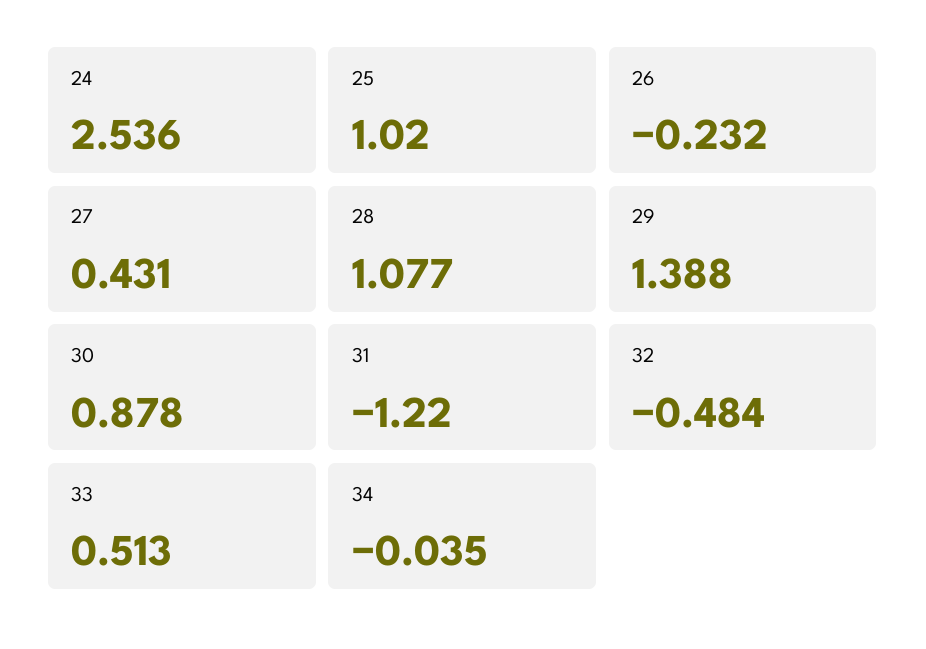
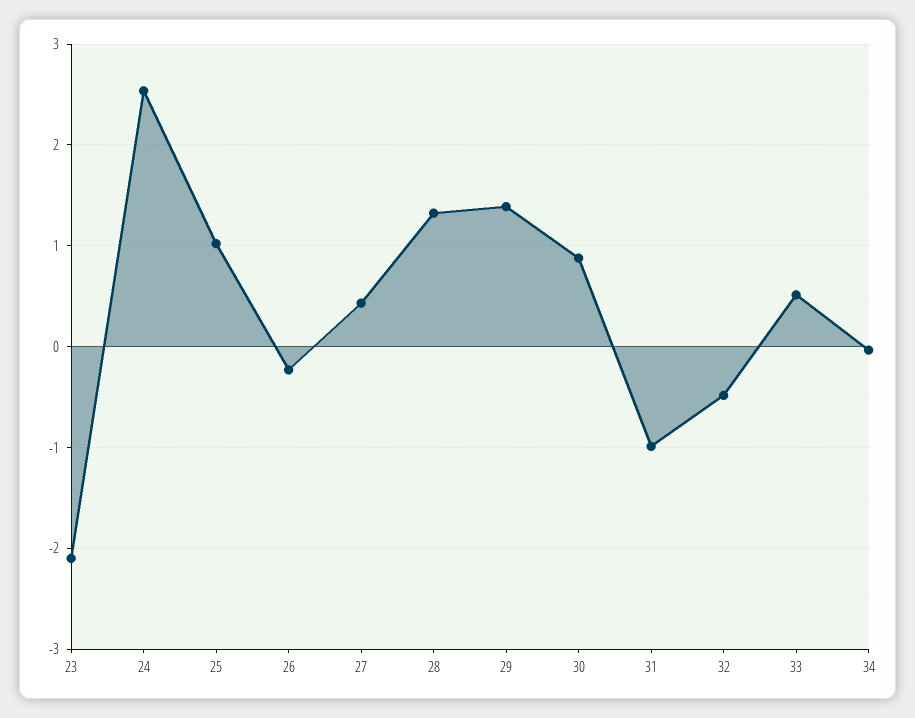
  {
    "24": 2.536,
    "25": 1.02,
    "26": -0.232,
    "27": 0.431,
-   "28": 1.077,
+   "28": 1.3,
    "29": 1.388,
    "30": 0.878,
-   "31": -1.22,
+   "31": -1,
    "32": -0.484,
    "33": 0.513,
-   "34": -0.035
+   "34": -0.035,
+   "23": -2.1
  }

